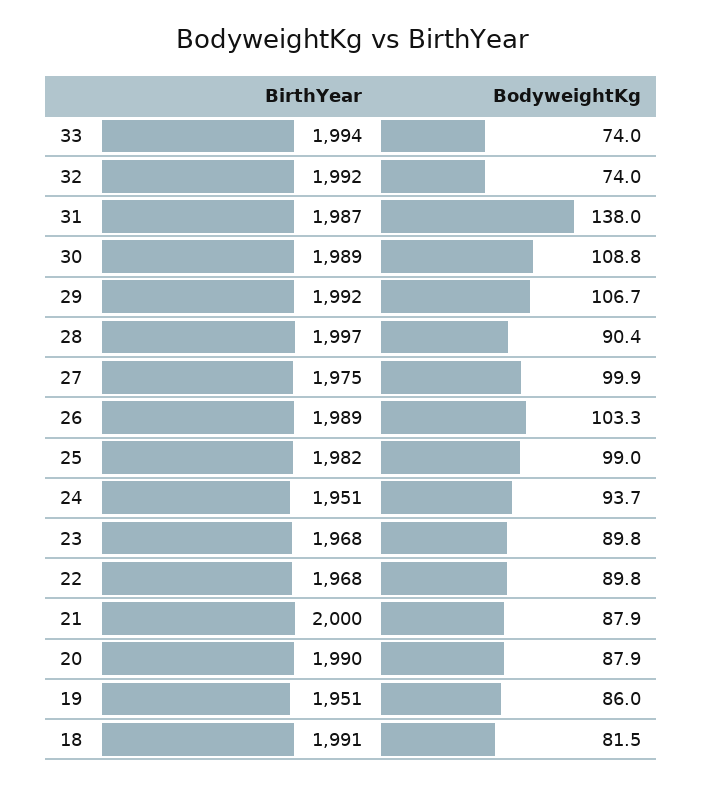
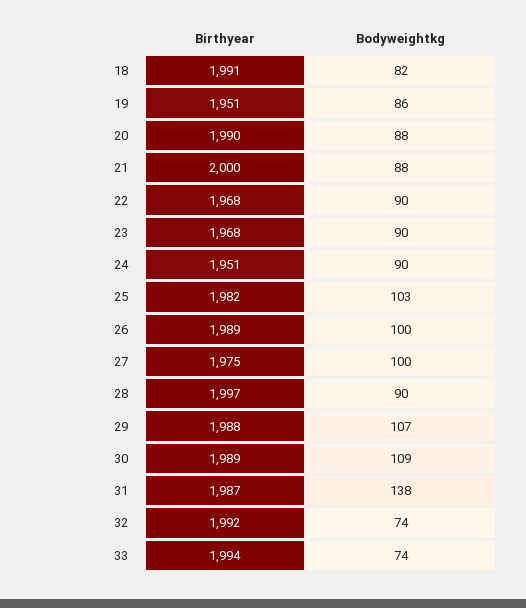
  {
    "BirthYear": {
      "33": 1994,
      "32": 1992,
      "31": 1987,
      "30": 1989,
-     "29": 1992,
+     "29": 1988,
      "28": 1997,
      "27": 1975,
      "26": 1989,
      "25": 1982,
      "24": 1951,
      "23": 1968,
      "22": 1968,
      "21": 2000,
      "20": 1990,
      "19": 1951,
      "18": 1991
    },
    "BodyweightKg": {
      "33": 74,
      "32": 74,
      "31": 138,
      "30": 108.8,
      "29": 106.7,
      "28": 90.4,
      "27": 99.9,
-     "26": 103.3,
+     "26": 100,
-     "25": 99,
+     "25": 103,
-     "24": 93.7,
+     "24": 90,
      "23": 89.8,
      "22": 89.8,
      "21": 87.9,
      "20": 87.9,
      "19": 86,
      "18": 81.5
    }
  }

